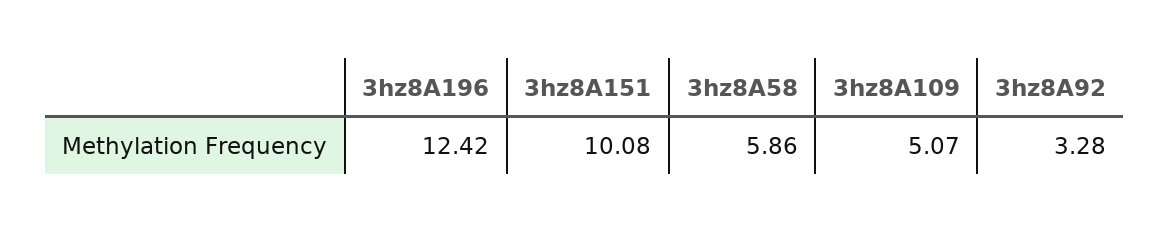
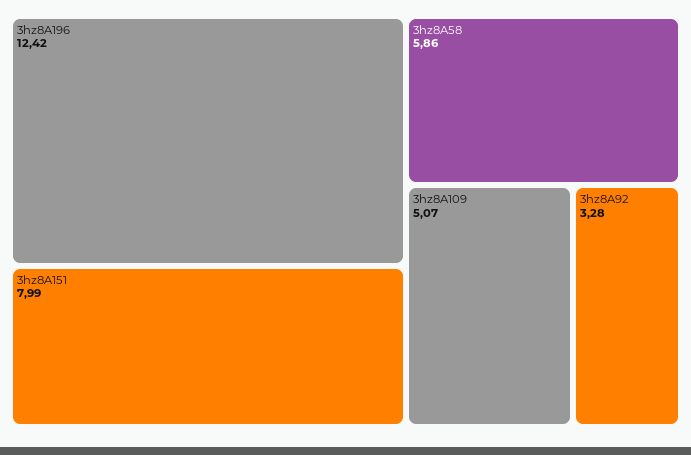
  {
    "3hz8A196": 12.42,
-   "3hz8A151": 10.08,
+   "3hz8A151": 7.99,
    "3hz8A58": 5.86,
    "3hz8A109": 5.07,
    "3hz8A92": 3.28
  }

